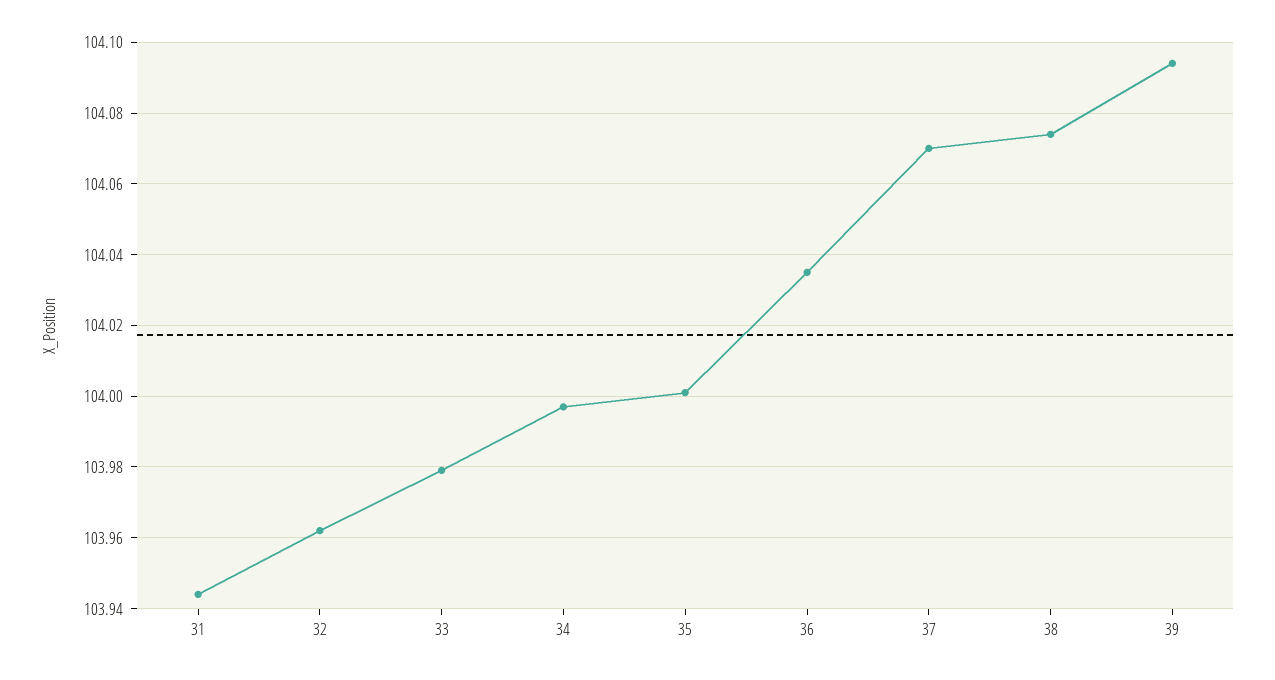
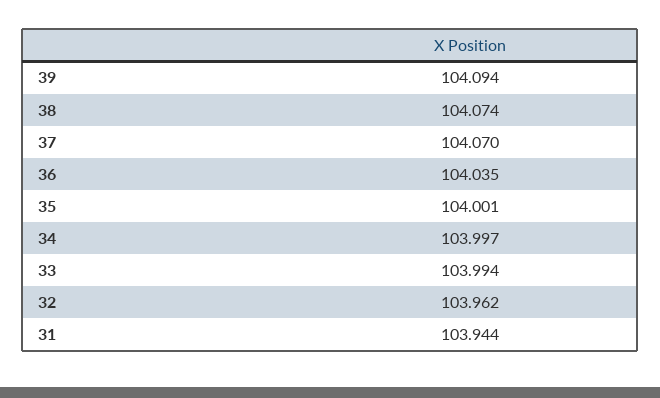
  {
    "31": 103.944,
    "32": 103.962,
-   "33": 103.98,
+   "33": 103.994,
    "34": 103.997,
    "35": 104.001,
    "36": 104.035,
    "37": 104.07,
    "38": 104.074,
    "39": 104.094
  }

